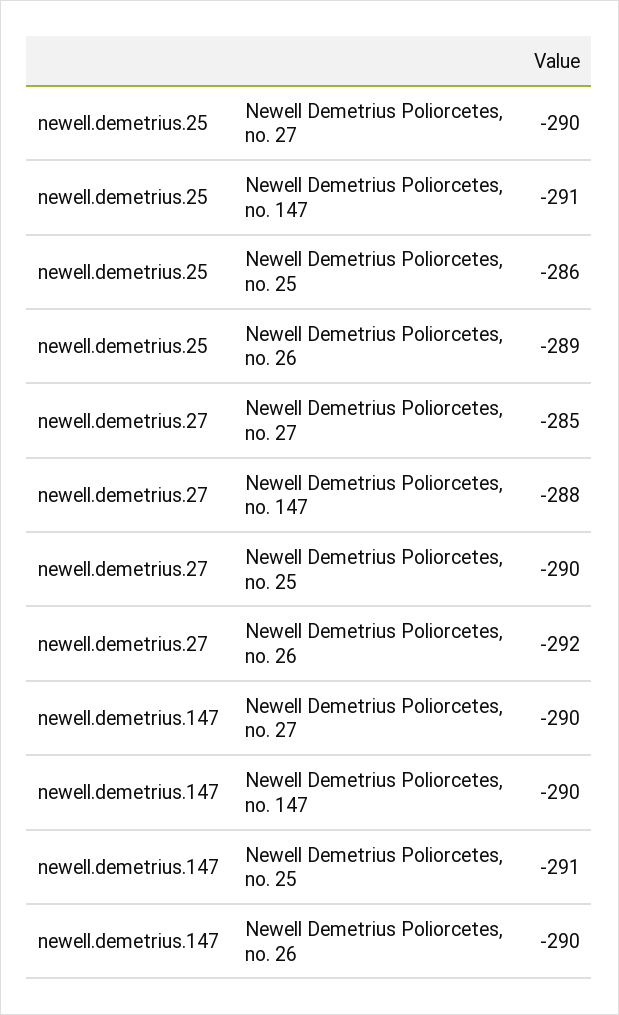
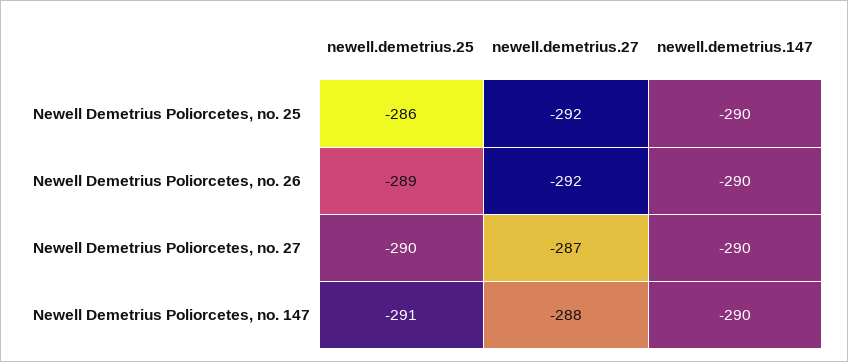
  {
    "newell.demetrius.25": {
      "Newell Demetrius Poliorcetes, no. 27": -290,
      "Newell Demetrius Poliorcetes, no. 147": -291,
      "Newell Demetrius Poliorcetes, no. 25": -286,
      "Newell Demetrius Poliorcetes, no. 26": -289
    },
    "newell.demetrius.27": {
-     "Newell Demetrius Poliorcetes, no. 27": -285,
+     "Newell Demetrius Poliorcetes, no. 27": -287,
      "Newell Demetrius Poliorcetes, no. 147": -288,
-     "Newell Demetrius Poliorcetes, no. 25": -290,
+     "Newell Demetrius Poliorcetes, no. 25": -292,
      "Newell Demetrius Poliorcetes, no. 26": -292
    },
    "newell.demetrius.147": {
      "Newell Demetrius Poliorcetes, no. 27": -290,
      "Newell Demetrius Poliorcetes, no. 147": -290,
-     "Newell Demetrius Poliorcetes, no. 25": -291,
+     "Newell Demetrius Poliorcetes, no. 25": -290,
      "Newell Demetrius Poliorcetes, no. 26": -290
    }
  }

